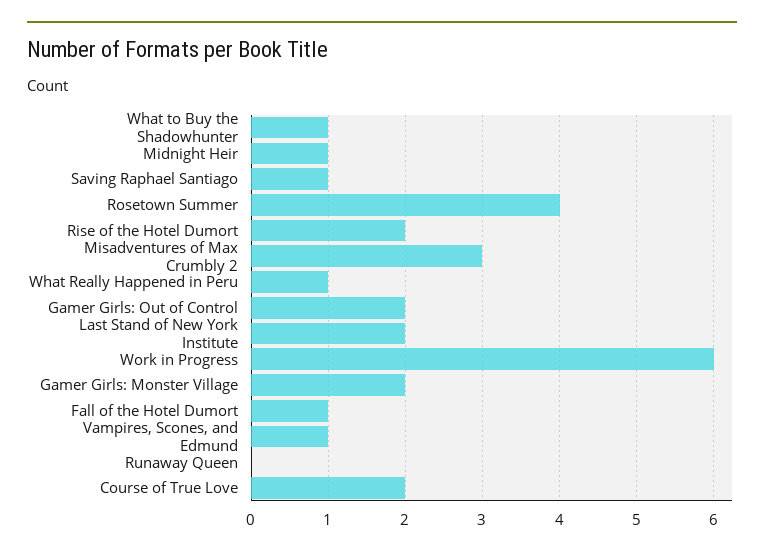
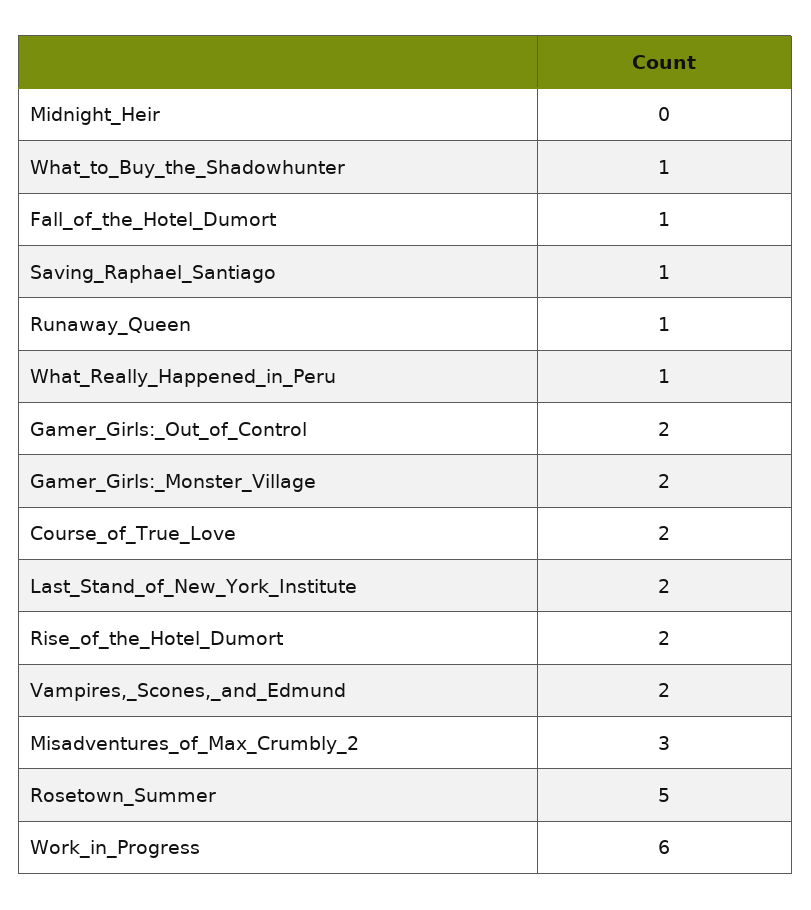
  {
    "What to Buy the Shadowhunter": 1,
-   "Midnight Heir": 1,
+   "Midnight Heir": 0,
    "Saving Raphael Santiago": 1,
-   "Rosetown Summer": 4,
+   "Rosetown Summer": 5,
    "Rise of the Hotel Dumort": 2,
    "Misadventures of Max Crumbly 2": 3,
    "What Really Happened in Peru": 1,
    "Gamer Girls: Out of Control": 2,
    "Last Stand of New York Institute": 2,
    "Work in Progress": 6,
    "Gamer Girls: Monster Village": 2,
    "Fall of the Hotel Dumort": 1,
-   "Vampires, Scones, and Edmund": 1,
+   "Vampires, Scones, and Edmund": 2,
-   "Runaway Queen": 0,
+   "Runaway Queen": 1,
    "Course of True Love": 2
  }

